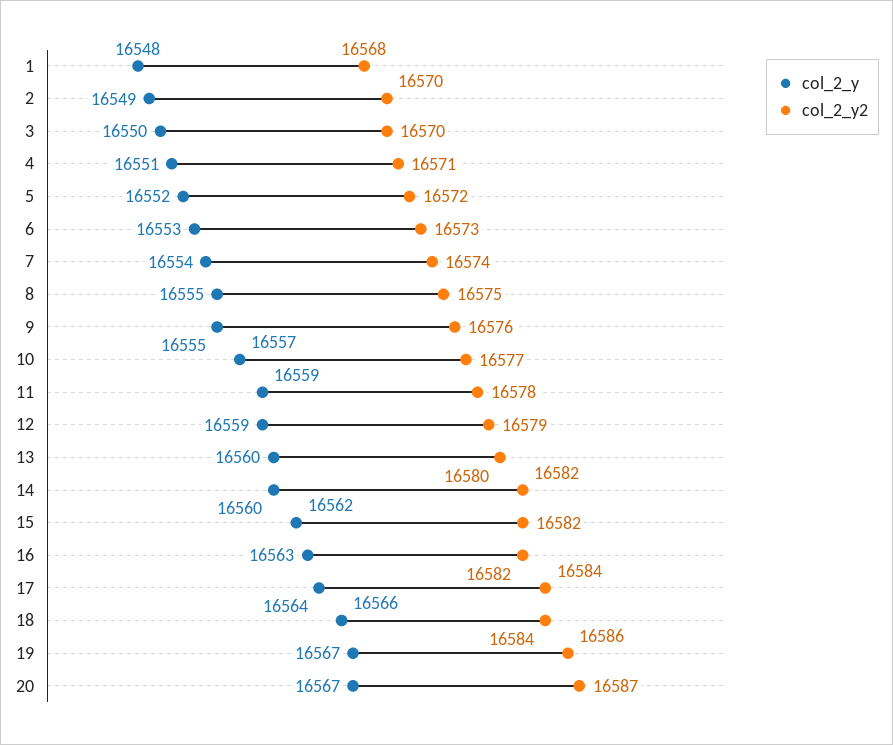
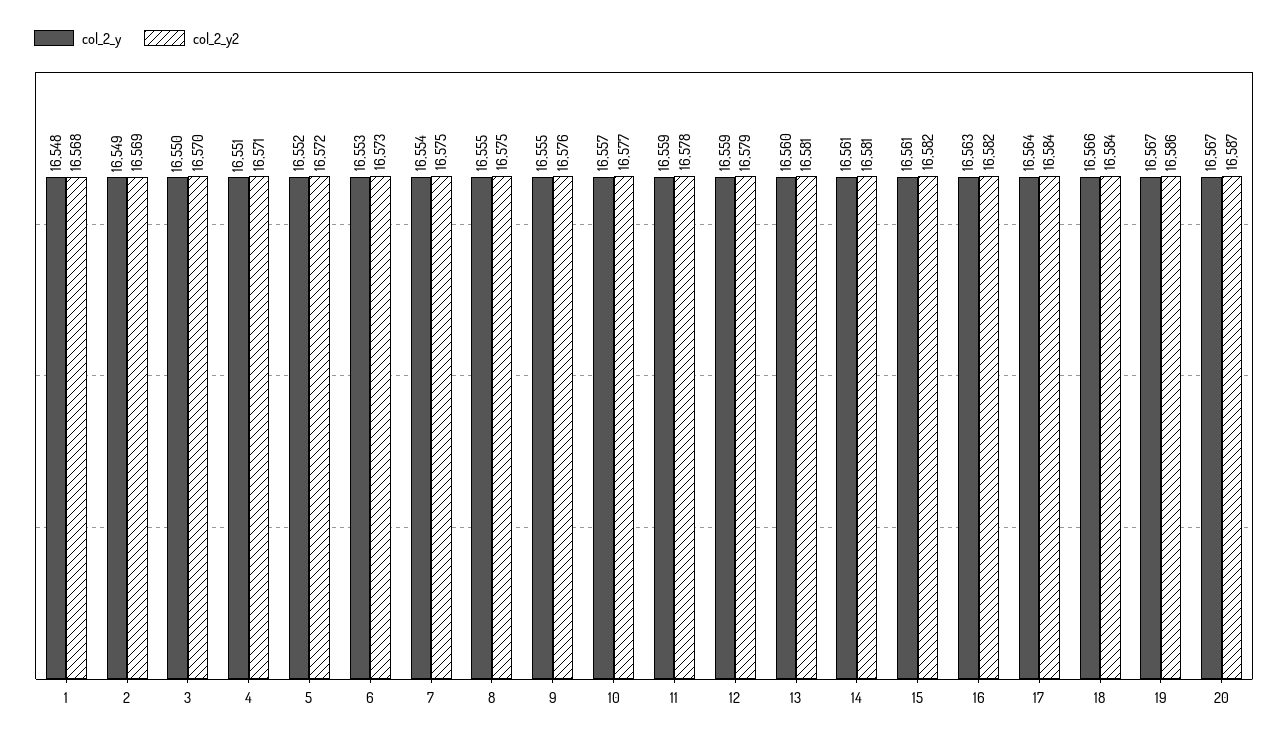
  {
    "col_2_y": {
      "1": 16548,
      "2": 16549,
      "3": 16550,
      "4": 16551,
      "5": 16552,
      "6": 16553,
      "7": 16554,
      "8": 16555,
      "9": 16555,
      "10": 16557,
      "11": 16559,
      "12": 16559,
      "13": 16560,
-     "14": 16560,
+     "14": 16561,
-     "15": 16562,
+     "15": 16561,
      "16": 16563,
      "17": 16564,
      "18": 16566,
      "19": 16567,
      "20": 16567
    },
    "col_2_y2": {
      "1": 16568,
-     "2": 16570,
+     "2": 16569,
      "3": 16570,
      "4": 16571,
      "5": 16572,
      "6": 16573,
-     "7": 16574,
+     "7": 16575,
      "8": 16575,
      "9": 16576,
      "10": 16577,
      "11": 16578,
      "12": 16579,
-     "13": 16580,
+     "13": 16581,
-     "14": 16582,
+     "14": 16581,
      "15": 16582,
      "16": 16582,
      "17": 16584,
      "18": 16584,
      "19": 16586,
      "20": 16587
    }
  }

